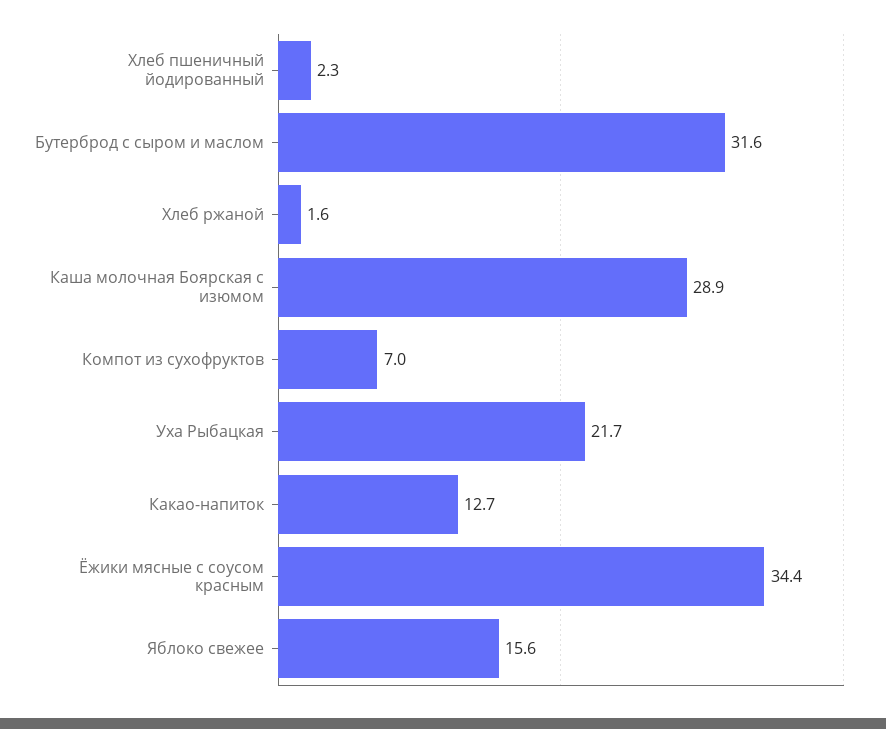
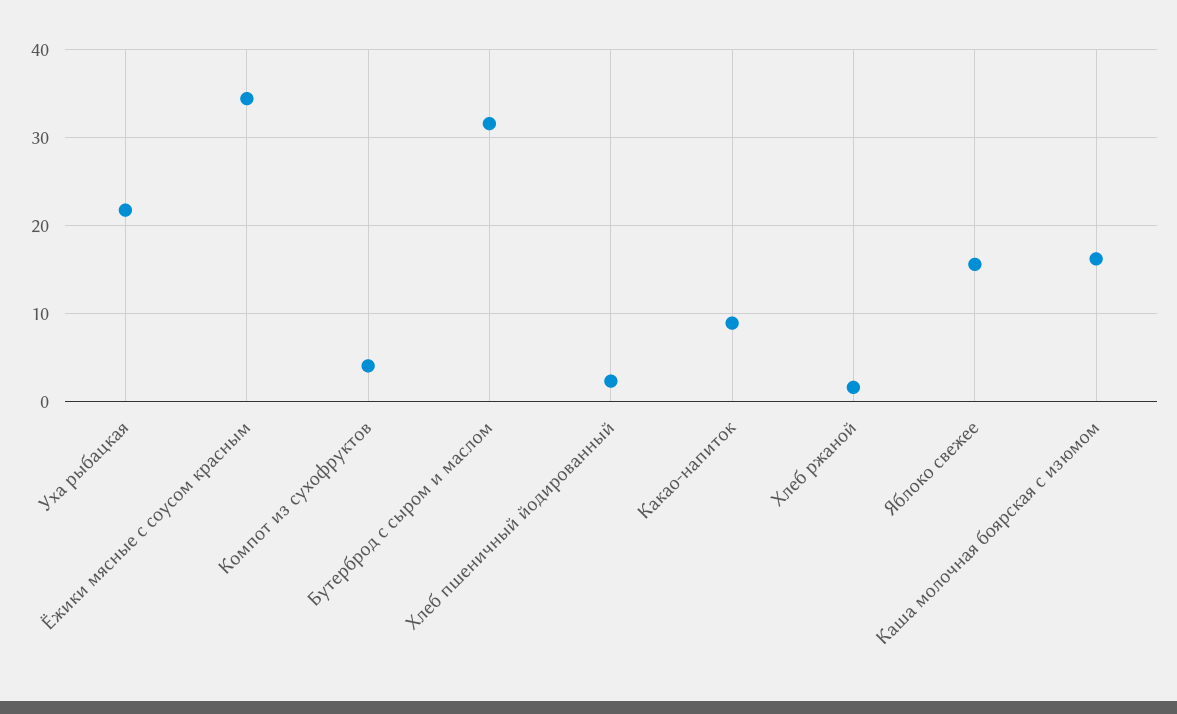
  {
    "Хлеб пшеничный йодированный": 2.3,
    "Бутерброд с сыром и маслом": 31.6,
    "Хлеб ржаной": 1.6,
-   "Каша молочная Боярская с изюмом": 28.9,
+   "Каша молочная Боярская с изюмом": 16,
-   "Компот из сухофруктов": 7,
+   "Компот из сухофруктов": 4,
    "Уха Рыбацкая": 21.7,
-   "Какао-напиток": 12.7,
+   "Какао-напиток": 9,
    "Ёжики мясные с соусом красным": 34.4,
    "Яблоко свежее": 15.6
  }

